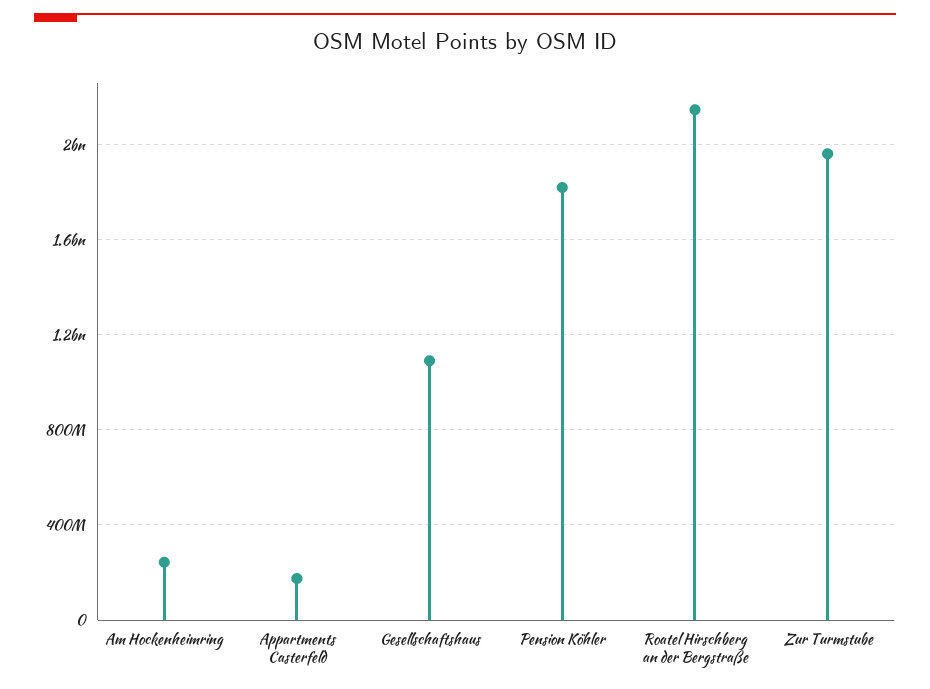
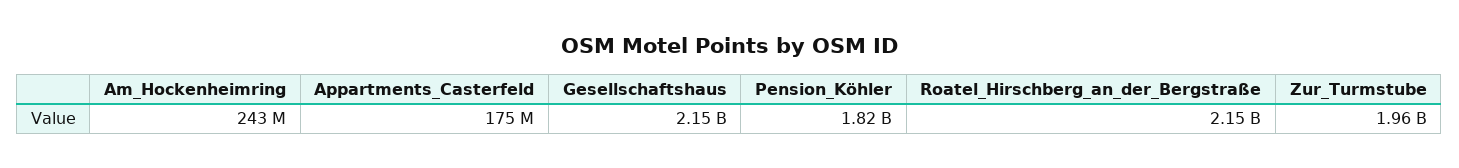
  {
    "Am Hockenheimring": 243000000,
    "Appartments Casterfeld": 175000000,
-   "Gesellschaftshaus": 1100000000,
+   "Gesellschaftshaus": 2150000000,
    "Pension Köhler": 1820000000,
    "Roatel Hirschberg an der Bergstraße": 2150000000,
    "Zur Turmstube": 1960000000
  }

